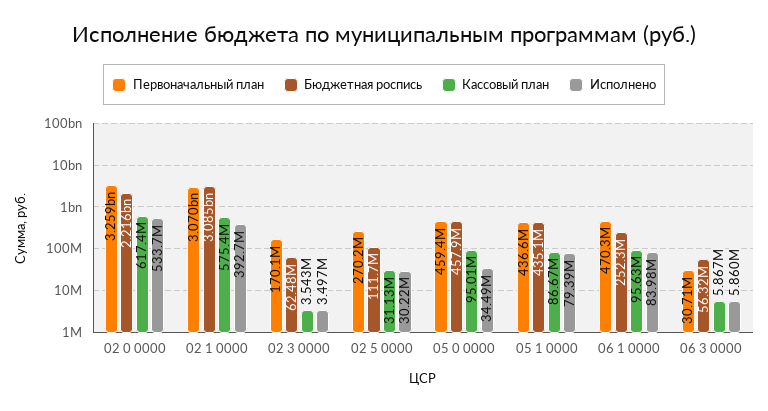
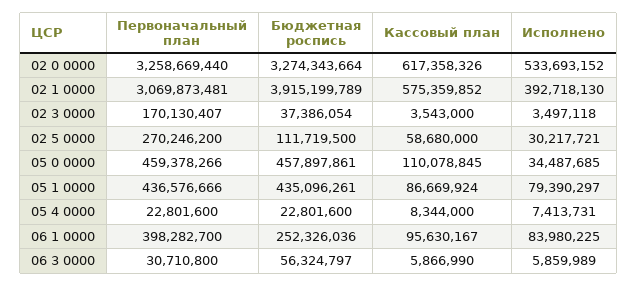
  {
    "Первоначальный план": {
      "02 0 0000": 3258669440,
      "02 1 0000": 3069873481,
      "02 3 0000": 170130407,
      "02 5 0000": 270246200,
      "05 0 0000": 459378266,
      "05 1 0000": 436576666,
-     "06 1 0000": 470300000,
+     "06 1 0000": 398282700,
-     "06 3 0000": 30710800
+     "06 3 0000": 30710800,
+     "05 4 0000": 22801600
    },
    "Бюджетная роспись": {
-     "02 0 0000": 2216000000,
+     "02 0 0000": 3274343664,
-     "02 1 0000": 3085000000,
+     "02 1 0000": 3915199789,
-     "02 3 0000": 62480000,
+     "02 3 0000": 37386054,
      "02 5 0000": 111719500,
      "05 0 0000": 457897861,
      "05 1 0000": 435096261,
      "06 1 0000": 252326036,
-     "06 3 0000": 56324797
+     "06 3 0000": 56324797,
+     "05 4 0000": 22801600
    },
    "Кассовый план": {
      "02 0 0000": 617358326,
      "02 1 0000": 575359852,
      "02 3 0000": 3543000,
-     "02 5 0000": 31130000,
+     "02 5 0000": 58680000,
-     "05 0 0000": 95010000,
+     "05 0 0000": 110078845,
      "05 1 0000": 86669924,
      "06 1 0000": 95630167,
-     "06 3 0000": 5866990
+     "06 3 0000": 5866990,
+     "05 4 0000": 8344000
    },
    "Исполнено": {
      "02 0 0000": 533693152,
      "02 1 0000": 392718130,
      "02 3 0000": 3497118,
      "02 5 0000": 30217721,
      "05 0 0000": 34487685,
      "05 1 0000": 79390297,
      "06 1 0000": 83980225,
-     "06 3 0000": 5859989
+     "06 3 0000": 5859989,
+     "05 4 0000": 7413731
    }
  }

